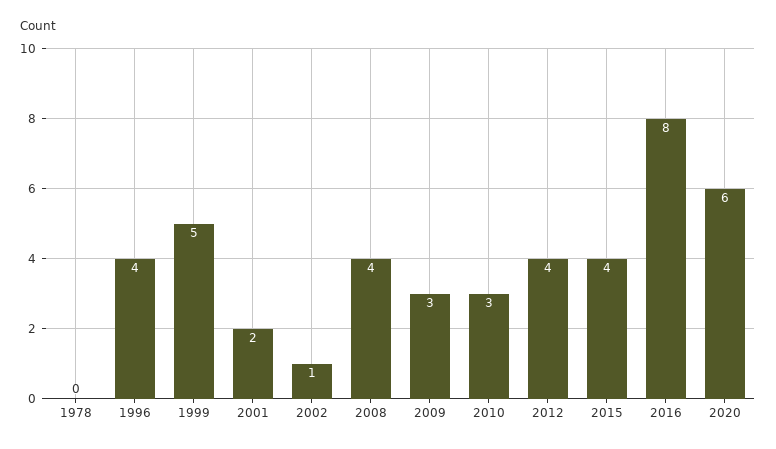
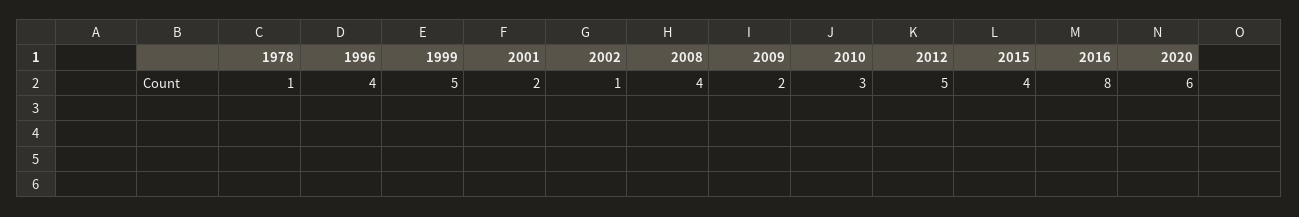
  {
-   "1978": 0,
+   "1978": 1,
    "1996": 4,
    "1999": 5,
    "2001": 2,
    "2002": 1,
    "2008": 4,
-   "2009": 3,
+   "2009": 2,
    "2010": 3,
-   "2012": 4,
+   "2012": 5,
    "2015": 4,
    "2016": 8,
    "2020": 6
  }

